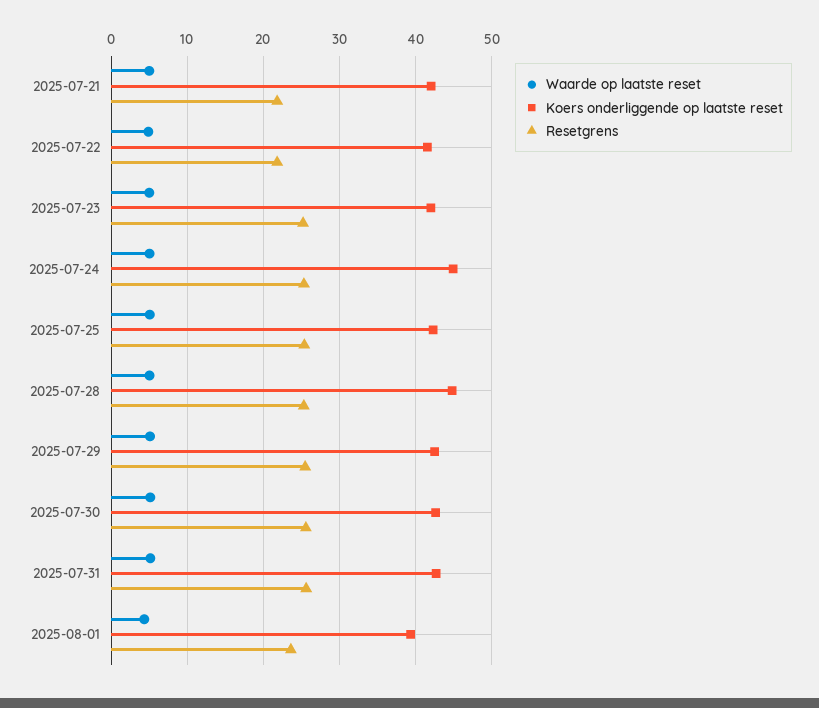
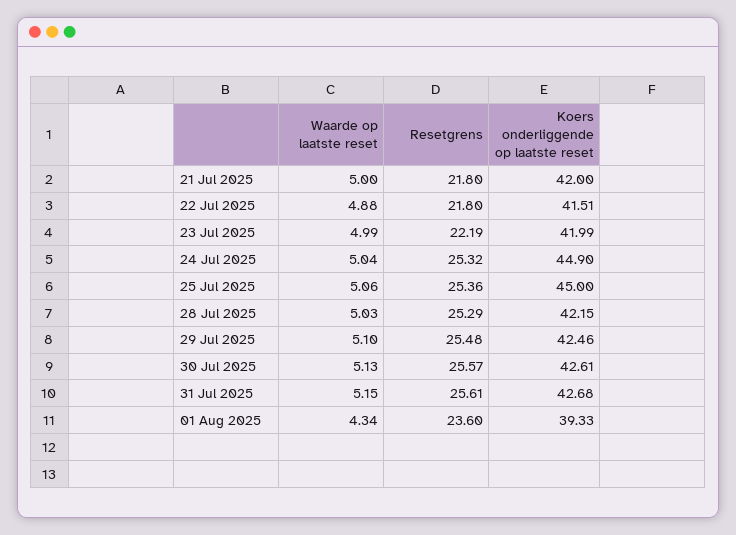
  {
    "Waarde op laatste reset": {
      "2025-07-21": 5,
      "2025-07-22": 4.88,
      "2025-07-23": 4.99,
      "2025-07-24": 5.04,
      "2025-07-25": 5.06,
      "2025-07-28": 5.03,
      "2025-07-29": 5.1,
      "2025-07-30": 5.13,
      "2025-07-31": 5.15,
      "2025-08-01": 4.34
    },
    "Koers onderliggende op laatste reset": {
      "2025-07-21": 42,
      "2025-07-22": 41.51,
      "2025-07-23": 41.99,
      "2025-07-24": 44.9,
-     "2025-07-25": 42,
+     "2025-07-25": 45,
-     "2025-07-28": 45,
+     "2025-07-28": 42.15,
      "2025-07-29": 42.46,
      "2025-07-30": 42.61,
      "2025-07-31": 42.68,
      "2025-08-01": 39.33
    },
    "Resetgrens": {
      "2025-07-21": 21.8,
      "2025-07-22": 21.8,
-     "2025-07-23": 25,
+     "2025-07-23": 22.19,
      "2025-07-24": 25.32,
      "2025-07-25": 25.36,
      "2025-07-28": 25.29,
      "2025-07-29": 25.48,
      "2025-07-30": 25.57,
      "2025-07-31": 25.61,
      "2025-08-01": 23.6
    }
  }

